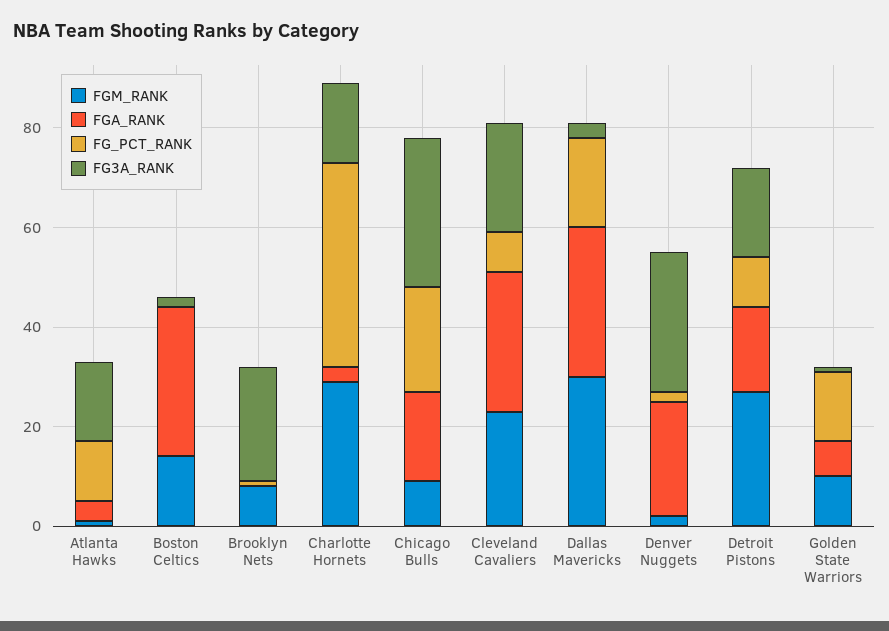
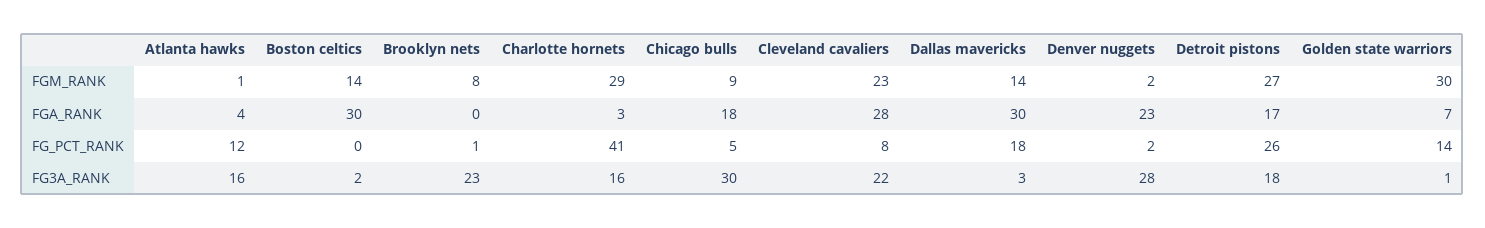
  {
    "FGM_RANK": {
      "Atlanta Hawks": 1,
      "Boston Celtics": 14,
      "Brooklyn Nets": 8,
      "Charlotte Hornets": 29,
      "Chicago Bulls": 9,
      "Cleveland Cavaliers": 23,
-     "Dallas Mavericks": 30,
+     "Dallas Mavericks": 14,
      "Denver Nuggets": 2,
      "Detroit Pistons": 27,
-     "Golden State Warriors": 10
+     "Golden State Warriors": 30
    },
    "FGA_RANK": {
      "Atlanta Hawks": 4,
      "Boston Celtics": 30,
      "Brooklyn Nets": 0,
      "Charlotte Hornets": 3,
      "Chicago Bulls": 18,
      "Cleveland Cavaliers": 28,
      "Dallas Mavericks": 30,
      "Denver Nuggets": 23,
      "Detroit Pistons": 17,
      "Golden State Warriors": 7
    },
    "FG_PCT_RANK": {
      "Atlanta Hawks": 12,
      "Boston Celtics": 0,
      "Brooklyn Nets": 1,
      "Charlotte Hornets": 41,
-     "Chicago Bulls": 20,
+     "Chicago Bulls": 5,
      "Cleveland Cavaliers": 8,
      "Dallas Mavericks": 18,
      "Denver Nuggets": 2,
-     "Detroit Pistons": 10,
+     "Detroit Pistons": 26,
      "Golden State Warriors": 14
    },
    "FG3A_RANK": {
      "Atlanta Hawks": 16,
      "Boston Celtics": 2,
      "Brooklyn Nets": 23,
      "Charlotte Hornets": 16,
      "Chicago Bulls": 30,
      "Cleveland Cavaliers": 22,
      "Dallas Mavericks": 3,
      "Denver Nuggets": 28,
      "Detroit Pistons": 18,
      "Golden State Warriors": 1
    }
  }

